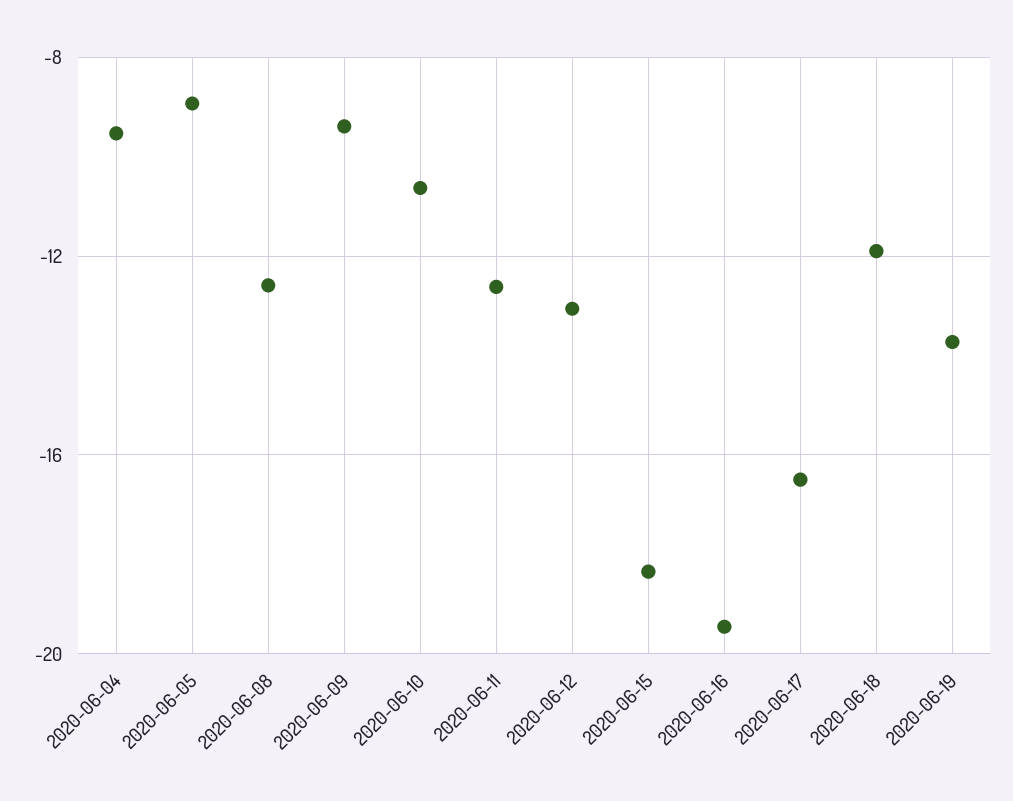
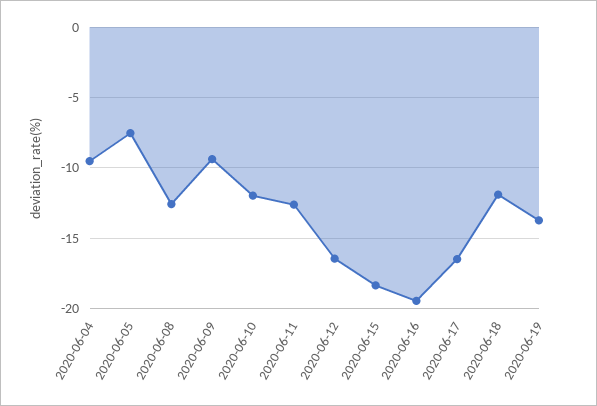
  {
    "2020-06-04": -9.5,
-   "2020-06-05": -9,
+   "2020-06-05": -7.5,
    "2020-06-08": -12.5,
    "2020-06-09": -9.5,
-   "2020-06-10": -10.5,
+   "2020-06-10": -12,
    "2020-06-11": -12.5,
-   "2020-06-12": -13,
+   "2020-06-12": -16.5,
    "2020-06-15": -18.5,
    "2020-06-16": -19.5,
    "2020-06-17": -16.5,
    "2020-06-18": -12,
    "2020-06-19": -13.5
  }

